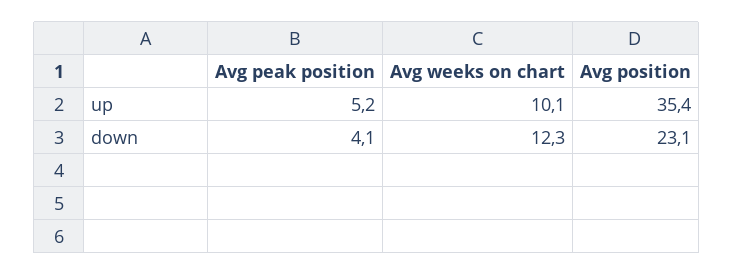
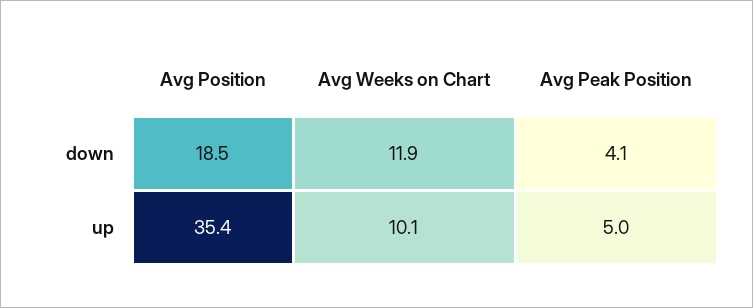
  {
    "Avg peak position": {
-     "up": 5.2,
+     "up": 5,
      "down": 4.1
    },
    "Avg weeks on chart": {
      "up": 10.1,
-     "down": 12.3
+     "down": 11.9
    },
    "Avg position": {
      "up": 35.4,
-     "down": 23.1
+     "down": 18.5
    }
  }

